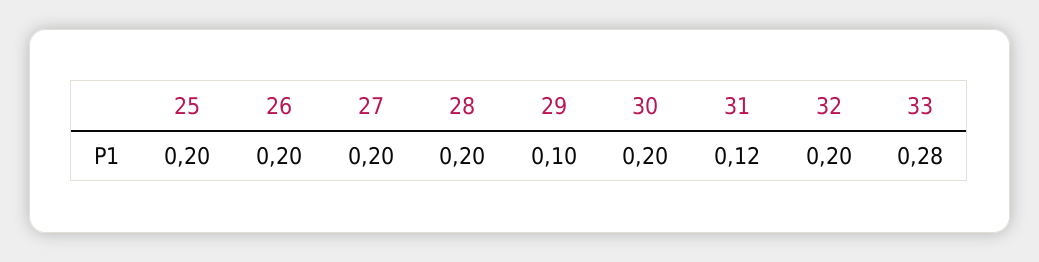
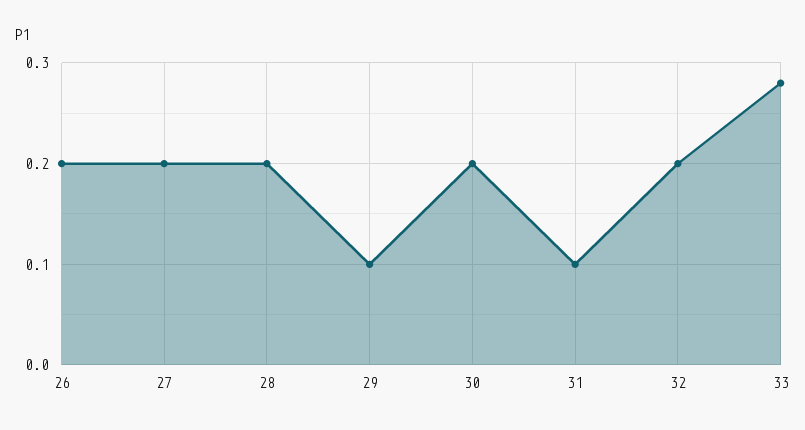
  {
-   "25": 0.2,
    "26": 0.2,
    "27": 0.2,
    "28": 0.2,
    "29": 0.1,
    "30": 0.2,
-   "31": 0.12,
+   "31": 0.1,
    "32": 0.2,
    "33": 0.28
  }

